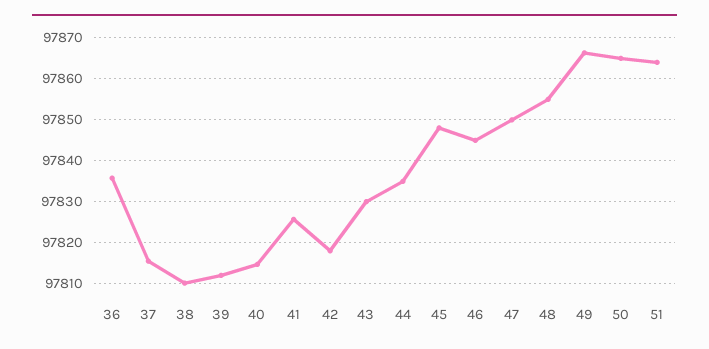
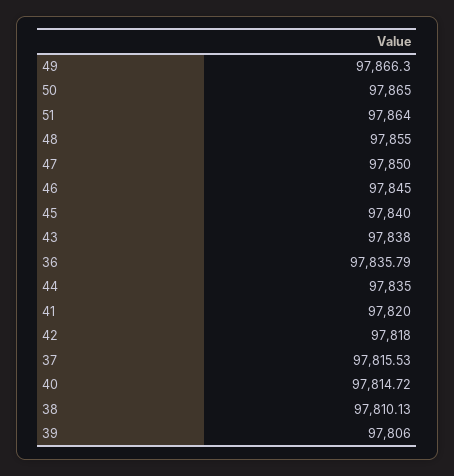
  {
    "36": 97835.79,
    "37": 97815.53,
    "38": 97810.13,
-   "39": 97812,
+   "39": 97806,
    "40": 97814.72,
-   "41": 97826,
+   "41": 97820,
    "42": 97818,
-   "43": 97830,
+   "43": 97838,
    "44": 97835,
-   "45": 97848,
+   "45": 97840,
    "46": 97845,
    "47": 97850,
    "48": 97855,
    "49": 97866.3,
    "50": 97865,
    "51": 97864
  }

